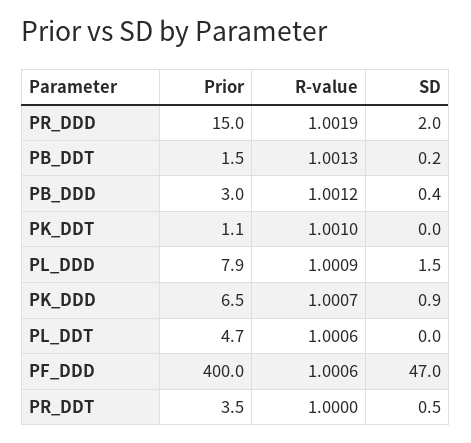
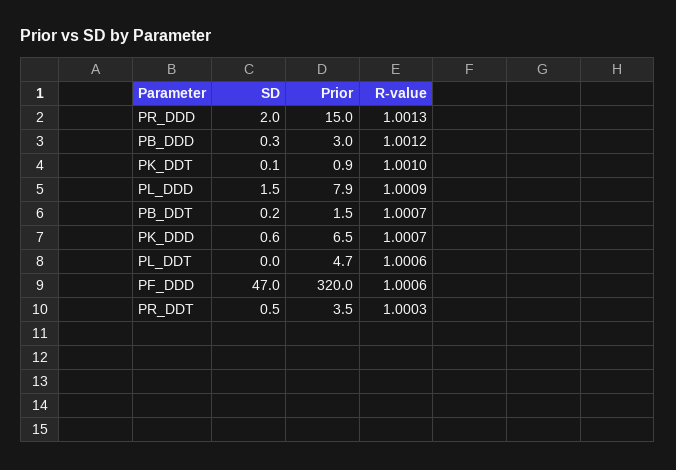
  {
    "Prior": {
      "PR_DDD": 15,
      "PB_DDT": 1.5,
      "PB_DDD": 3,
-     "PK_DDT": 1.1,
+     "PK_DDT": 0.9,
      "PL_DDD": 7.9,
      "PK_DDD": 6.5,
      "PL_DDT": 4.7,
-     "PF_DDD": 400,
+     "PF_DDD": 320,
      "PR_DDT": 3.5
    },
    "R-value": {
-     "PR_DDD": 1.0019,
+     "PR_DDD": 1.0013,
-     "PB_DDT": 1.0013,
+     "PB_DDT": 1.0007,
      "PB_DDD": 1.0012,
      "PK_DDT": 1.001,
      "PL_DDD": 1.0009,
      "PK_DDD": 1.0007,
      "PL_DDT": 1.0006,
      "PF_DDD": 1.0006,
-     "PR_DDT": 1
+     "PR_DDT": 1.0003
    },
    "SD": {
      "PR_DDD": 2,
      "PB_DDT": 0.2,
-     "PB_DDD": 0.4,
+     "PB_DDD": 0.3,
-     "PK_DDT": 0,
+     "PK_DDT": 0.1,
      "PL_DDD": 1.5,
-     "PK_DDD": 0.9,
+     "PK_DDD": 0.6,
      "PL_DDT": 0,
      "PF_DDD": 47,
      "PR_DDT": 0.5
    }
  }

